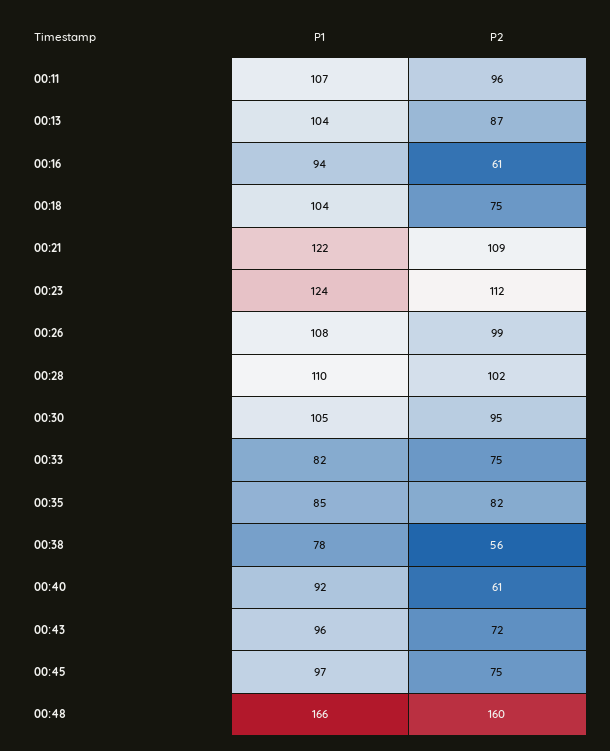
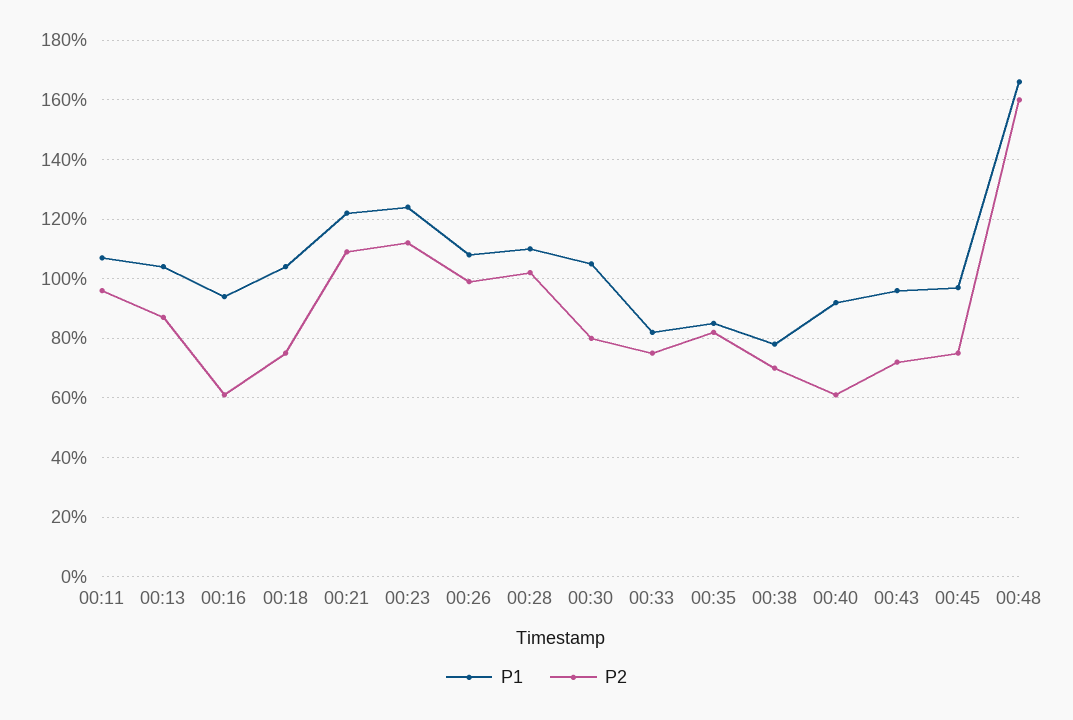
  {
    "P1": {
      "00:11": 107,
      "00:13": 104,
      "00:16": 94,
      "00:18": 104,
      "00:21": 122,
      "00:23": 124,
      "00:26": 108,
      "00:28": 110,
      "00:30": 105,
      "00:33": 82,
      "00:35": 85,
      "00:38": 78,
      "00:40": 92,
      "00:43": 96,
      "00:45": 97,
      "00:48": 166
    },
    "P2": {
      "00:11": 96,
      "00:13": 87,
      "00:16": 61,
      "00:18": 75,
      "00:21": 109,
      "00:23": 112,
      "00:26": 99,
      "00:28": 102,
-     "00:30": 95,
+     "00:30": 80,
      "00:33": 75,
      "00:35": 82,
-     "00:38": 56,
+     "00:38": 70,
      "00:40": 61,
      "00:43": 72,
      "00:45": 75,
      "00:48": 160
    }
  }

